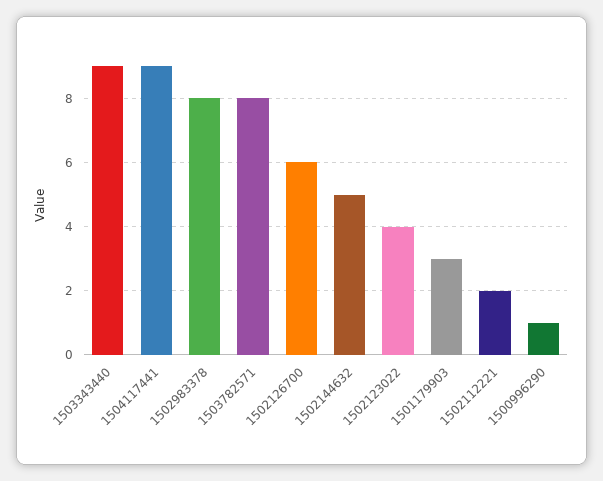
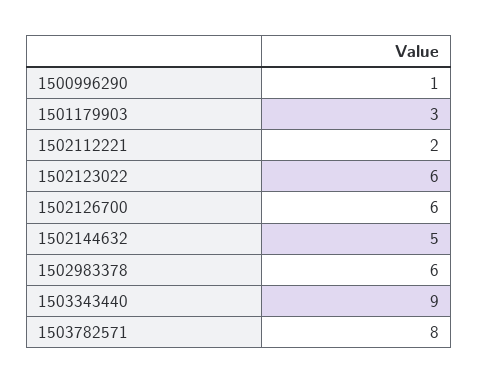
  {
    "1503343440": 9,
-   "1504117441": 9,
-   "1502983378": 8,
+   "1502983378": 6,
    "1503782571": 8,
    "1502126700": 6,
    "1502144632": 5,
-   "1502123022": 4,
+   "1502123022": 6,
    "1501179903": 3,
    "1502112221": 2,
    "1500996290": 1
  }

